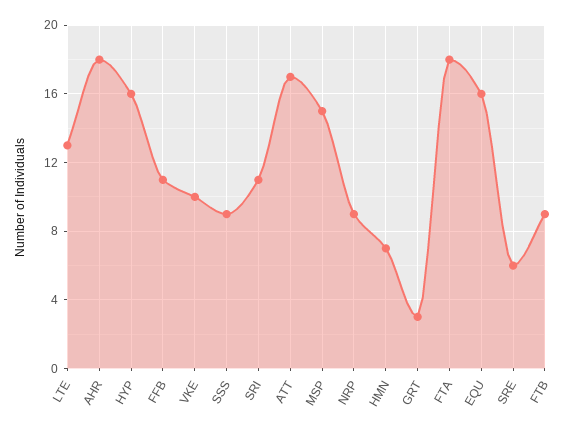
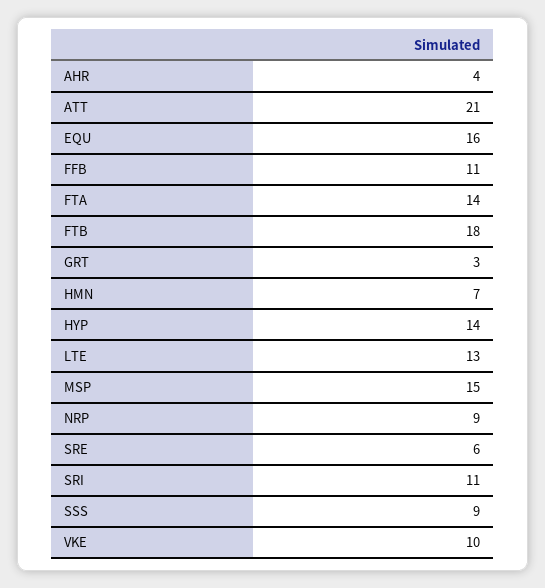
  {
    "LTE": 13,
-   "AHR": 18,
+   "AHR": 4,
-   "HYP": 16,
+   "HYP": 14,
    "FFB": 11,
    "VKE": 10,
    "SSS": 9,
    "SRI": 11,
-   "ATT": 17,
+   "ATT": 21,
    "MSP": 15,
    "NRP": 9,
    "HMN": 7,
    "GRT": 3,
-   "FTA": 18,
+   "FTA": 14,
    "EQU": 16,
    "SRE": 6,
-   "FTB": 9
+   "FTB": 18
  }

